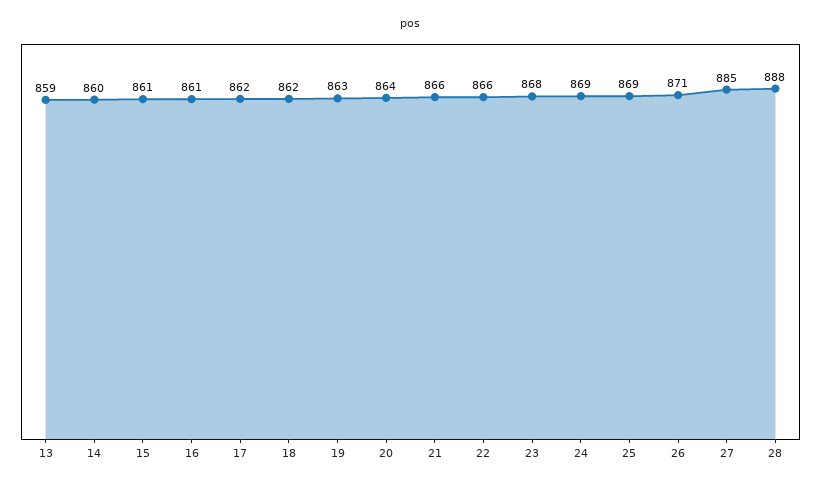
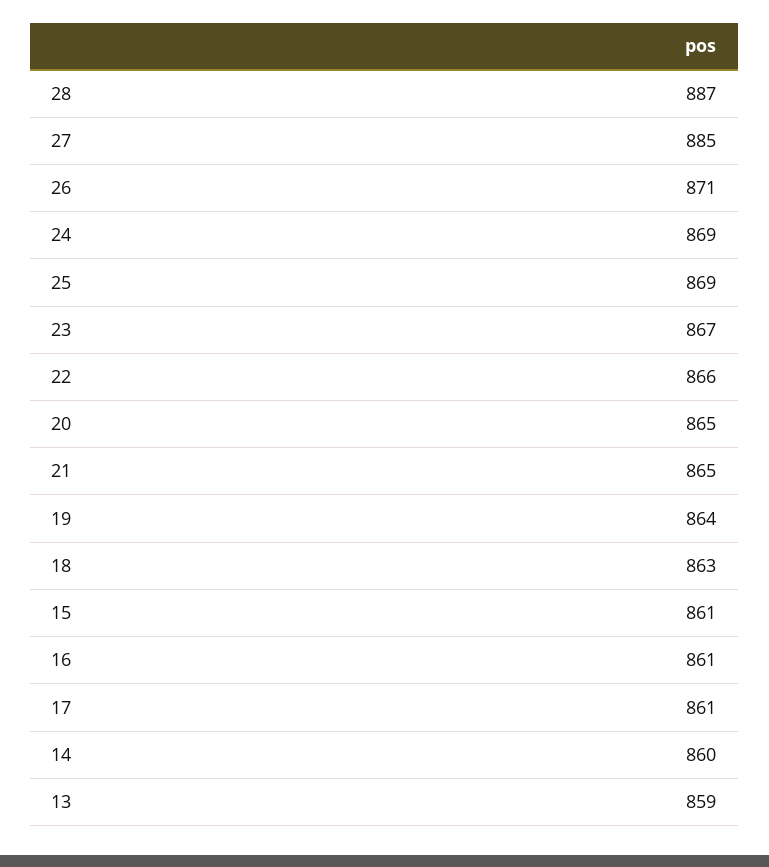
  {
    "13": 859,
    "14": 860,
    "15": 861,
    "16": 861,
-   "17": 862,
+   "17": 861,
-   "18": 862,
+   "18": 863,
-   "19": 863,
+   "19": 864,
-   "20": 864,
+   "20": 865,
-   "21": 866,
+   "21": 865,
    "22": 866,
-   "23": 868,
+   "23": 867,
    "24": 869,
    "25": 869,
    "26": 871,
    "27": 885,
-   "28": 888
+   "28": 887
  }

